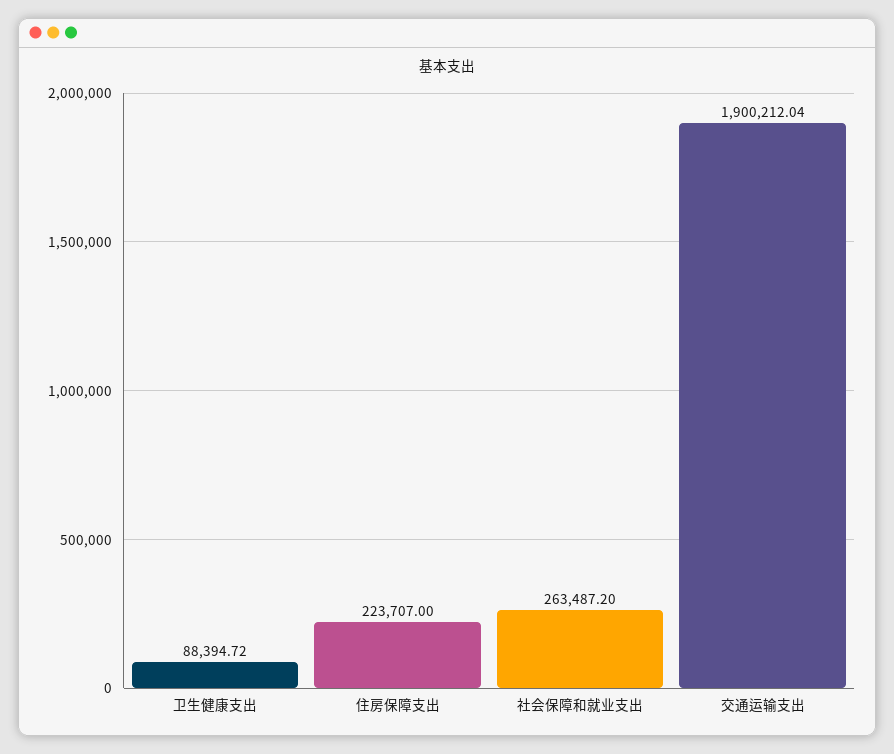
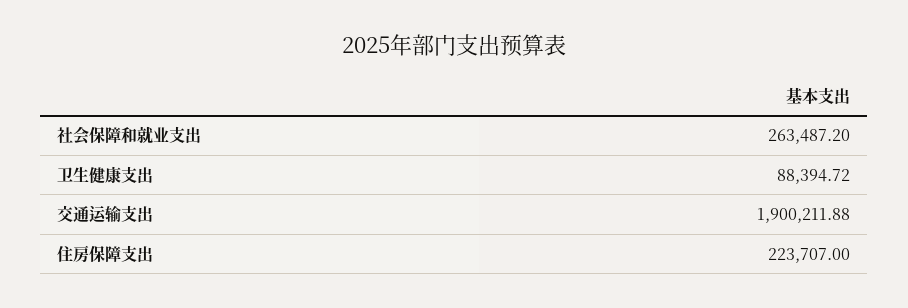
  {
    "卫生健康支出": 88394.72,
    "住房保障支出": 223707,
    "社会保障和就业支出": 263487.2,
-   "交通运输支出": 1900212.04
+   "交通运输支出": 1900211.88
  }

